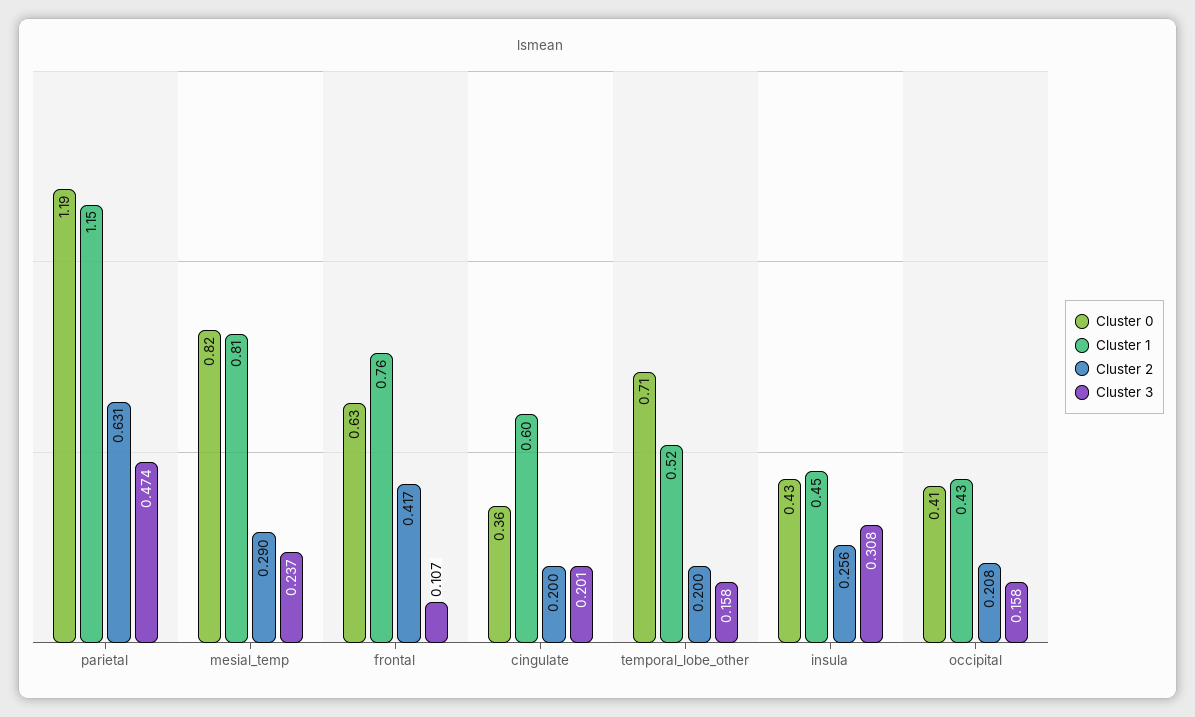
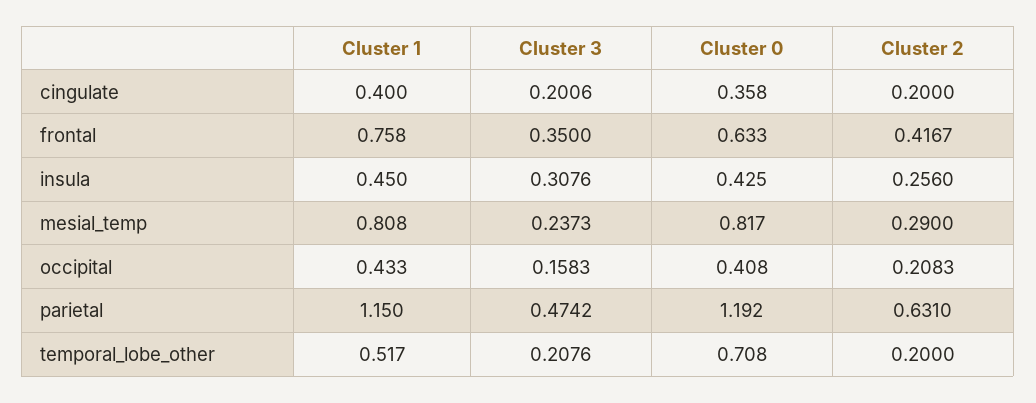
  {
    "Cluster 0": {
      "parietal": 1.192,
      "mesial_temp": 0.817,
      "frontal": 0.633,
      "cingulate": 0.358,
      "temporal_lobe_other": 0.708,
      "insula": 0.425,
      "occipital": 0.408
    },
    "Cluster 1": {
      "parietal": 1.15,
      "mesial_temp": 0.808,
      "frontal": 0.758,
-     "cingulate": 0.6,
+     "cingulate": 0.4,
      "temporal_lobe_other": 0.517,
      "insula": 0.45,
      "occipital": 0.433
    },
    "Cluster 2": {
      "parietal": 0.631,
      "mesial_temp": 0.29,
      "frontal": 0.4167,
      "cingulate": 0.2,
      "temporal_lobe_other": 0.2,
      "insula": 0.256,
      "occipital": 0.2083
    },
    "Cluster 3": {
      "parietal": 0.4742,
      "mesial_temp": 0.2373,
-     "frontal": 0.107,
+     "frontal": 0.35,
      "cingulate": 0.2006,
-     "temporal_lobe_other": 0.158,
+     "temporal_lobe_other": 0.2076,
      "insula": 0.3076,
      "occipital": 0.1583
    }
  }

